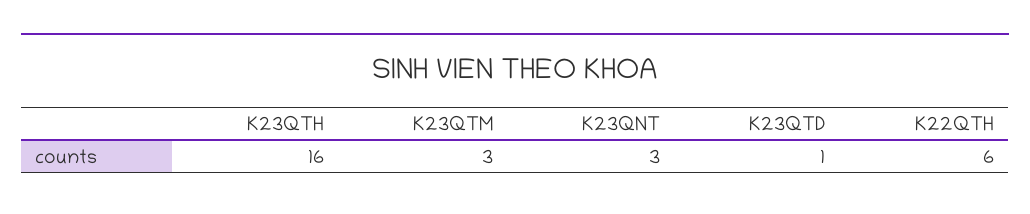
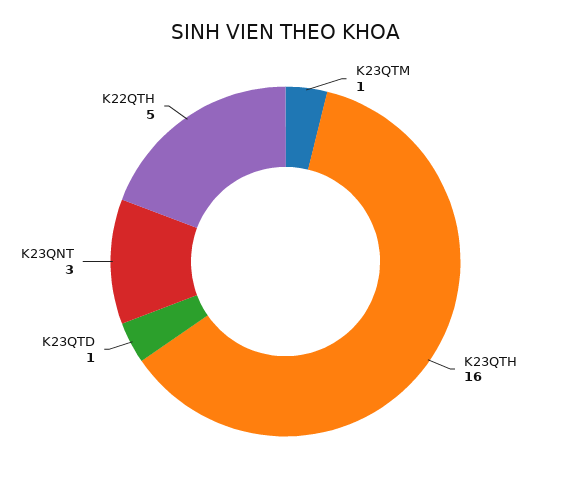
  {
    "K23QTH": 16,
-   "K23QTM": 3,
+   "K23QTM": 1,
    "K23QNT": 3,
    "K23QTD": 1,
-   "K22QTH": 6
+   "K22QTH": 5
  }

